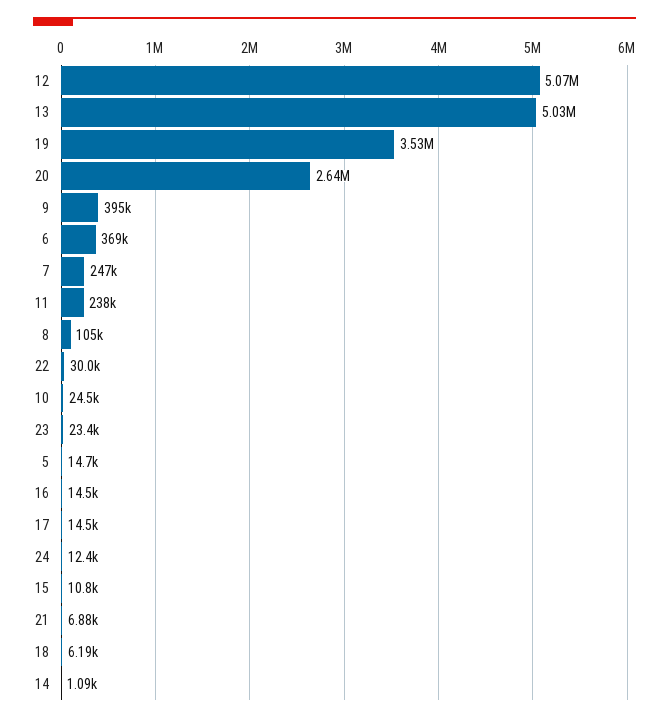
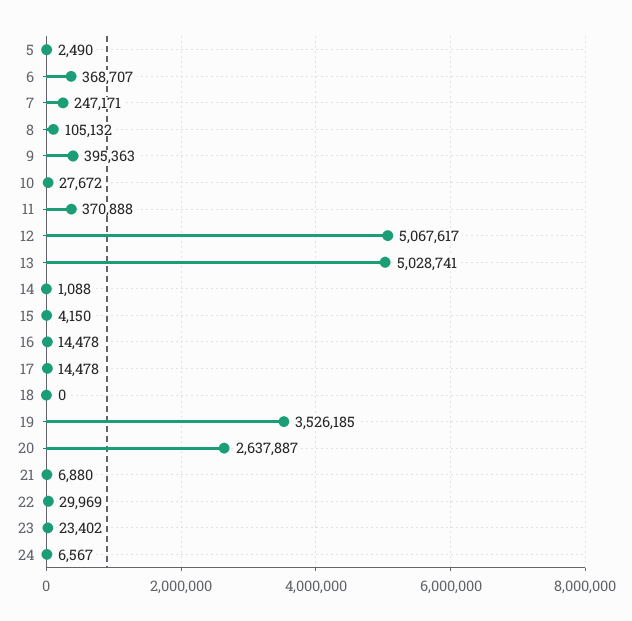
  {
    "12": 5067617,
    "13": 5028741,
    "19": 3526185,
    "20": 2637887,
    "9": 395363,
    "6": 368707,
    "7": 247171,
-   "11": 238000,
+   "11": 370888,
    "8": 105132,
    "22": 29969,
-   "10": 24500,
+   "10": 27672,
    "23": 23402,
-   "5": 14700,
+   "5": 2490,
    "16": 14478,
    "17": 14478,
-   "24": 12400,
+   "24": 6567,
-   "15": 10800,
+   "15": 4150,
    "21": 6880,
-   "18": 6190,
+   "18": 0,
    "14": 1088
  }

